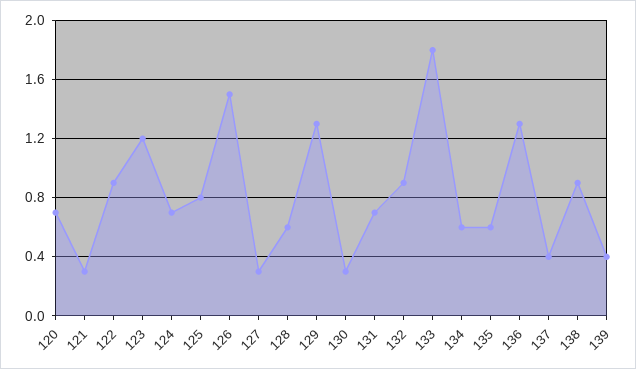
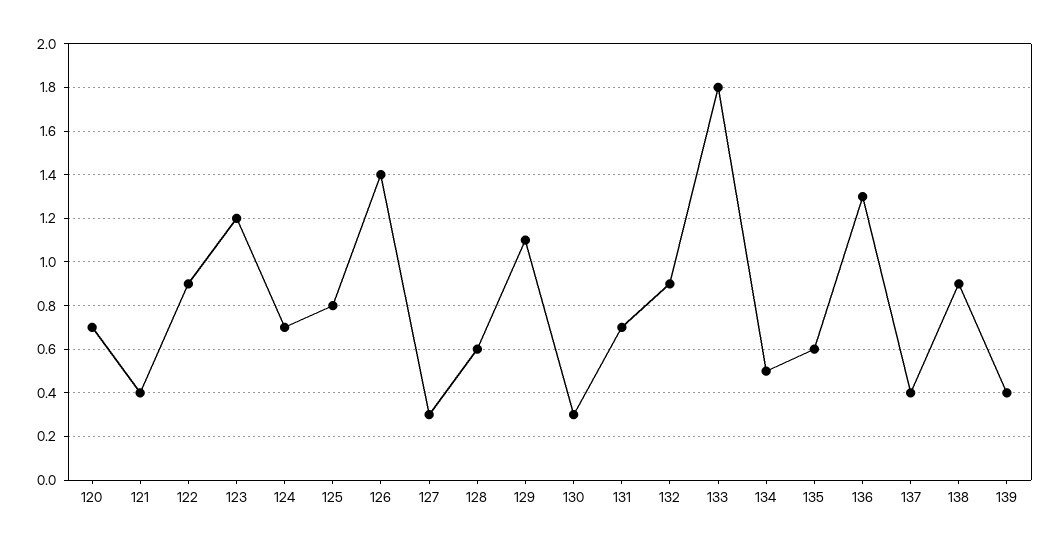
  {
    "120": 0.7,
-   "121": 0.3,
+   "121": 0.4,
    "122": 0.9,
    "123": 1.2,
    "124": 0.7,
    "125": 0.8,
-   "126": 1.5,
+   "126": 1.4,
    "127": 0.3,
    "128": 0.6,
-   "129": 1.3,
+   "129": 1.1,
    "130": 0.3,
    "131": 0.7,
    "132": 0.9,
    "133": 1.8,
-   "134": 0.6,
+   "134": 0.5,
    "135": 0.6,
    "136": 1.3,
    "137": 0.4,
    "138": 0.9,
    "139": 0.4
  }

